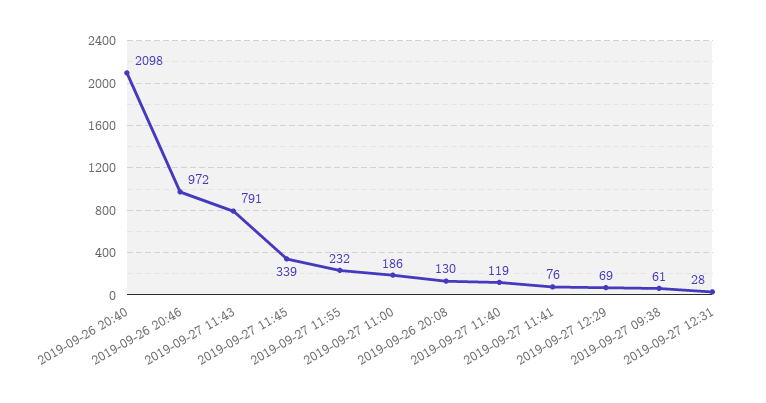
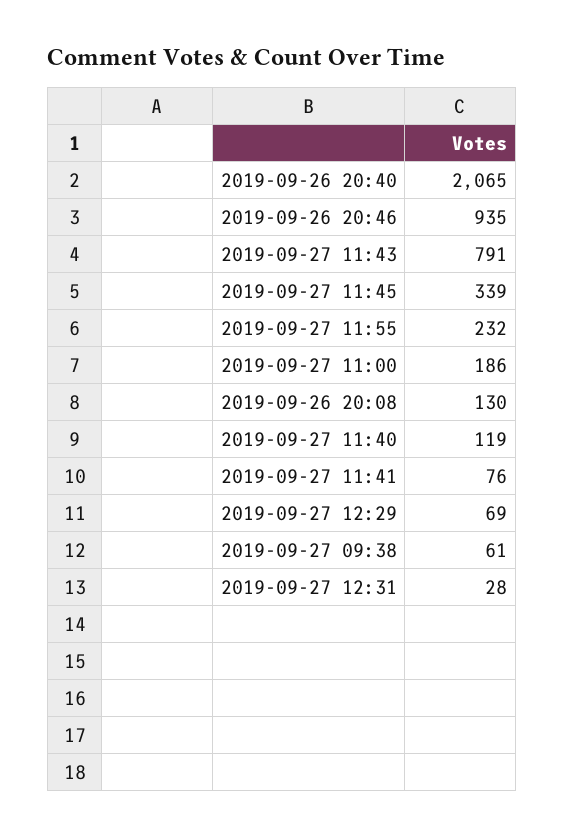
  {
-   "2019-09-26 20:40": 2098,
+   "2019-09-26 20:40": 2065,
-   "2019-09-26 20:46": 972,
+   "2019-09-26 20:46": 935,
    "2019-09-27 11:43": 791,
    "2019-09-27 11:45": 339,
    "2019-09-27 11:55": 232,
    "2019-09-27 11:00": 186,
    "2019-09-26 20:08": 130,
    "2019-09-27 11:40": 119,
    "2019-09-27 11:41": 76,
    "2019-09-27 12:29": 69,
    "2019-09-27 09:38": 61,
    "2019-09-27 12:31": 28
  }

